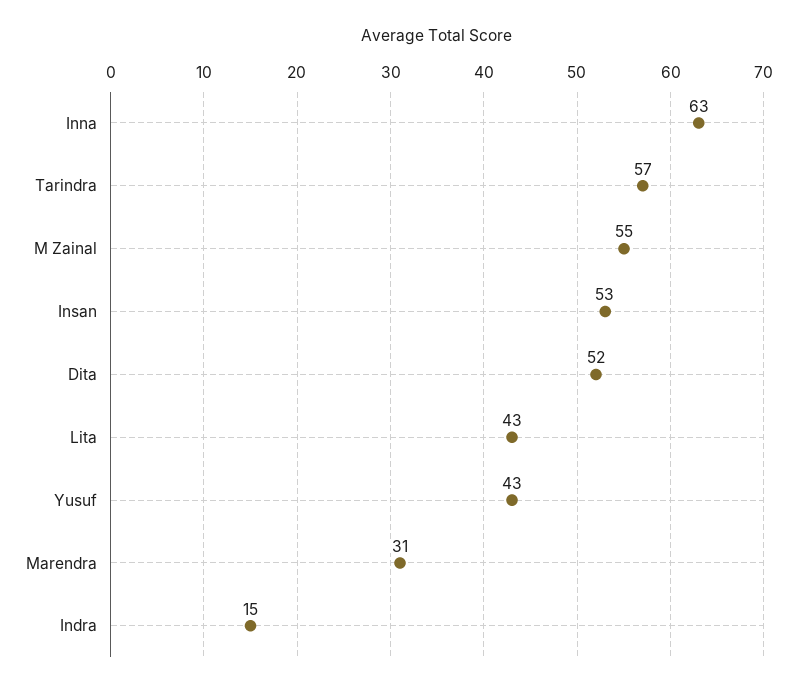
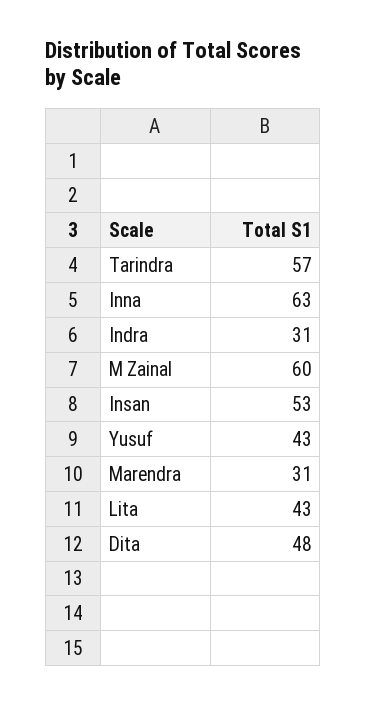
  {
    "Inna": 63,
    "Tarindra": 57,
-   "M Zainal": 55,
+   "M Zainal": 60,
    "Insan": 53,
-   "Dita": 52,
+   "Dita": 48,
    "Lita": 43,
    "Yusuf": 43,
    "Marendra": 31,
-   "Indra": 15
+   "Indra": 31
  }

